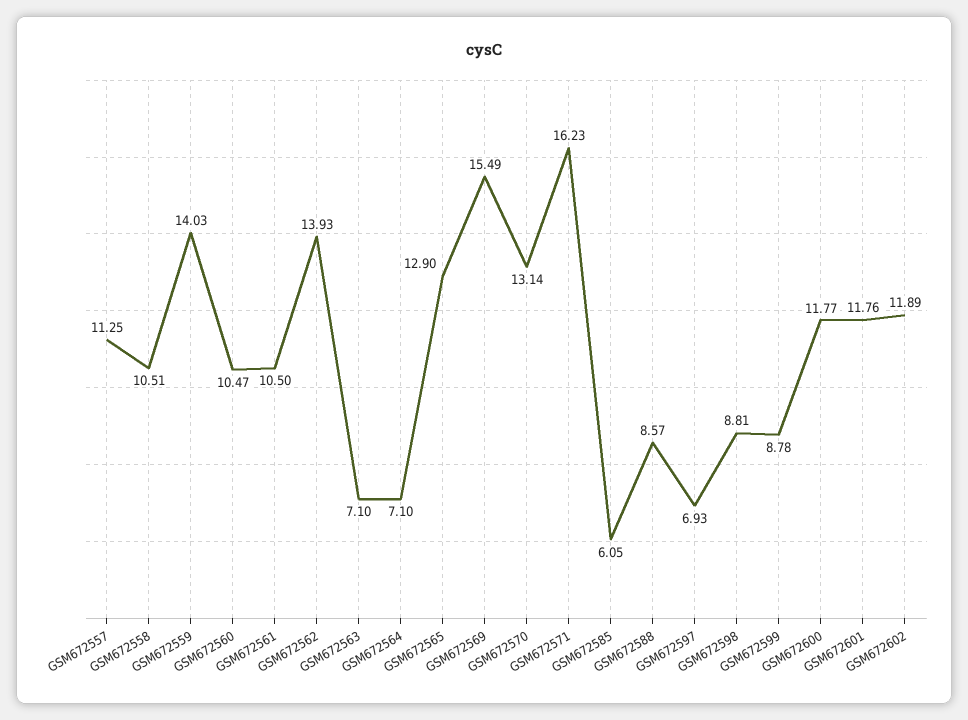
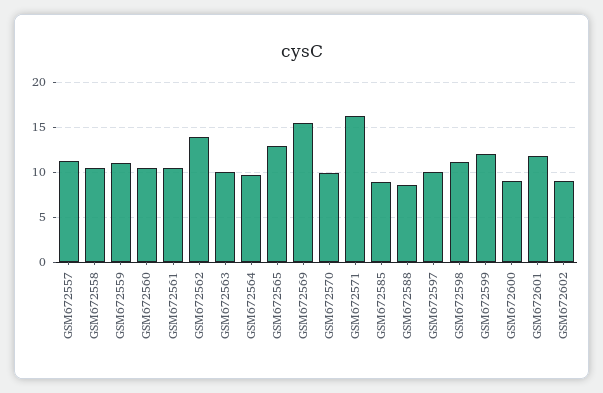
  {
    "GSM672557": 11.25,
    "GSM672558": 10.51,
-   "GSM672559": 14.03,
+   "GSM672559": 11,
    "GSM672560": 10.47,
    "GSM672561": 10.5,
    "GSM672562": 13.93,
-   "GSM672563": 7.1,
+   "GSM672563": 10,
-   "GSM672564": 7.1,
+   "GSM672564": 10,
    "GSM672565": 12.9,
    "GSM672569": 15.49,
-   "GSM672570": 13.14,
+   "GSM672570": 10,
    "GSM672571": 16.23,
-   "GSM672585": 6.05,
+   "GSM672585": 9,
    "GSM672588": 8.57,
-   "GSM672597": 6.93,
+   "GSM672597": 10,
-   "GSM672598": 8.81,
+   "GSM672598": 11,
-   "GSM672599": 8.78,
+   "GSM672599": 12,
-   "GSM672600": 11.77,
+   "GSM672600": 9,
    "GSM672601": 11.76,
-   "GSM672602": 11.89
+   "GSM672602": 9
  }

